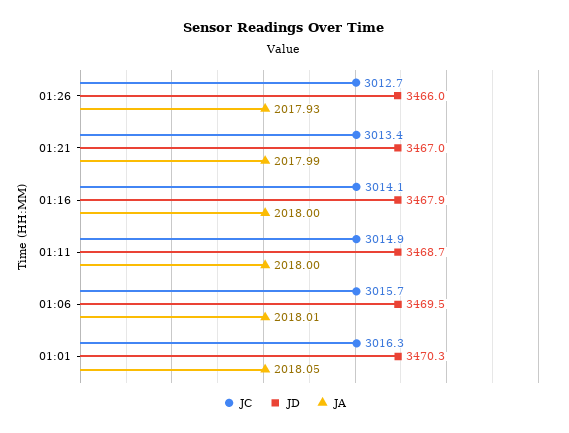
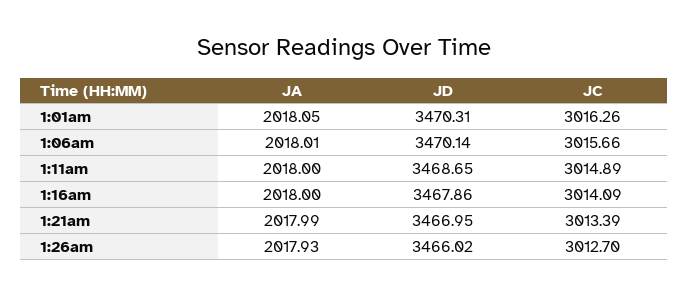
  {
    "JC": {
      "01:26": 3012.7,
      "01:21": 3013.39,
      "01:16": 3014.09,
      "01:11": 3014.89,
      "01:06": 3015.66,
      "01:01": 3016.26
    },
    "JD": {
      "01:26": 3466.02,
      "01:21": 3466.95,
      "01:16": 3467.86,
      "01:11": 3468.65,
-     "01:06": 3469.5,
+     "01:06": 3470.14,
      "01:01": 3470.31
    },
    "JA": {
      "01:26": 2017.93,
      "01:21": 2017.99,
      "01:16": 2018,
      "01:11": 2018,
      "01:06": 2018.01,
      "01:01": 2018.05
    }
  }

